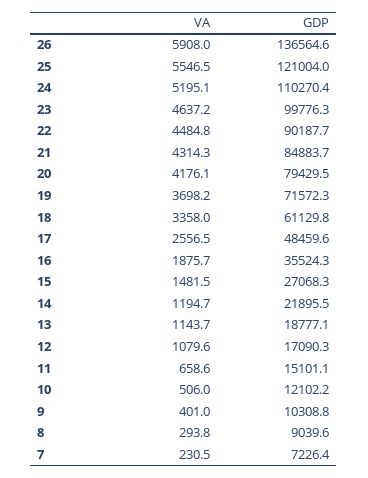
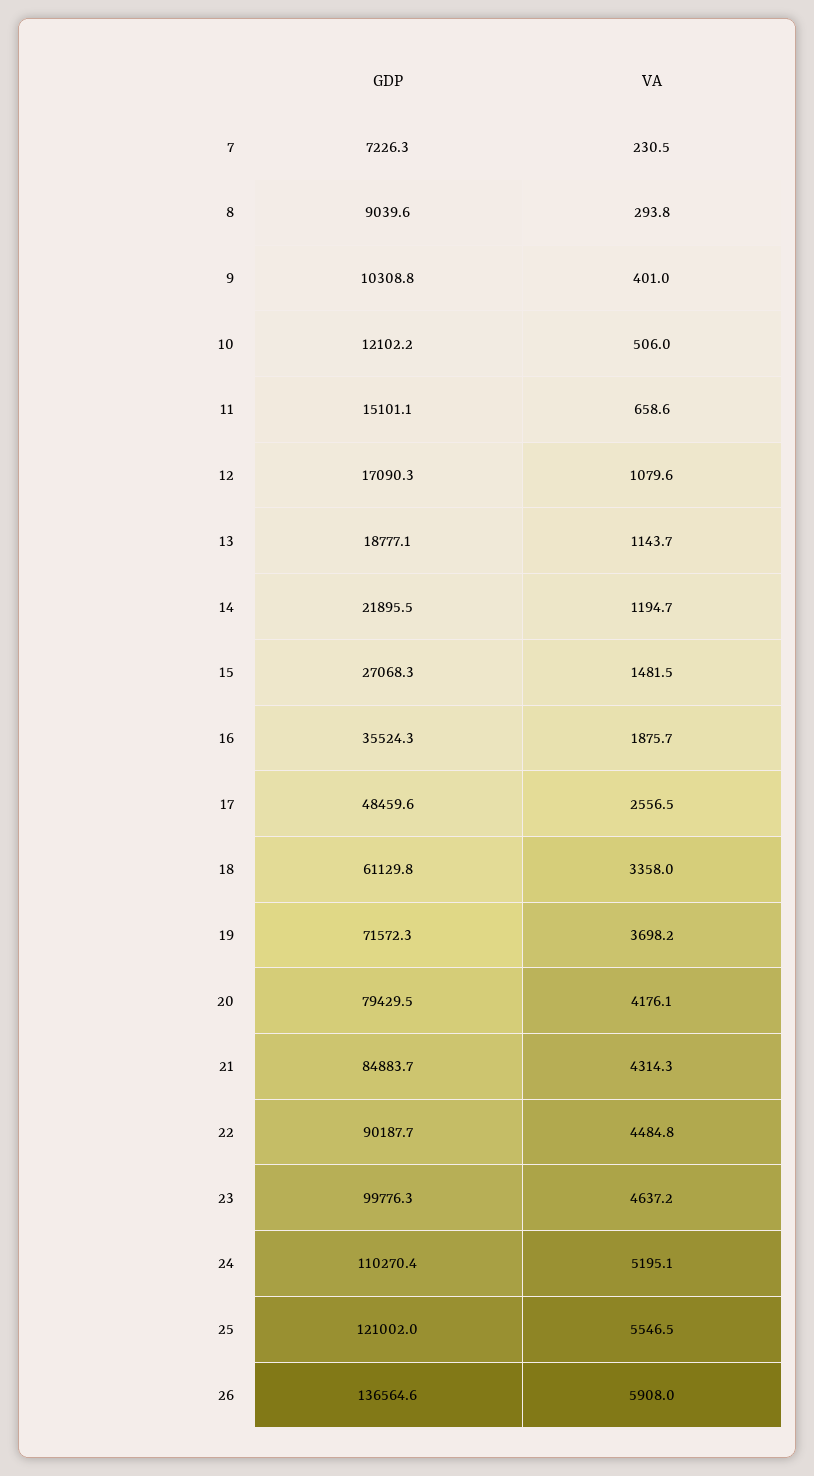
  {
    "VA": {
      "26": 5908,
      "25": 5546.5,
      "24": 5195.1,
      "23": 4637.2,
      "22": 4484.8,
      "21": 4314.3,
      "20": 4176.1,
      "19": 3698.2,
      "18": 3358,
      "17": 2556.5,
      "16": 1875.7,
      "15": 1481.5,
      "14": 1194.7,
      "13": 1143.7,
      "12": 1079.6,
      "11": 658.6,
      "10": 506,
      "9": 401,
      "8": 293.8,
      "7": 230.5
    },
    "GDP": {
      "26": 136564.6,
-     "25": 121004,
+     "25": 121002,
      "24": 110270.4,
      "23": 99776.3,
      "22": 90187.7,
      "21": 84883.7,
      "20": 79429.5,
      "19": 71572.3,
      "18": 61129.8,
      "17": 48459.6,
      "16": 35524.3,
      "15": 27068.3,
      "14": 21895.5,
      "13": 18777.1,
      "12": 17090.3,
      "11": 15101.1,
      "10": 12102.2,
      "9": 10308.8,
      "8": 9039.6,
-     "7": 7226.4
+     "7": 7226.3
    }
  }

